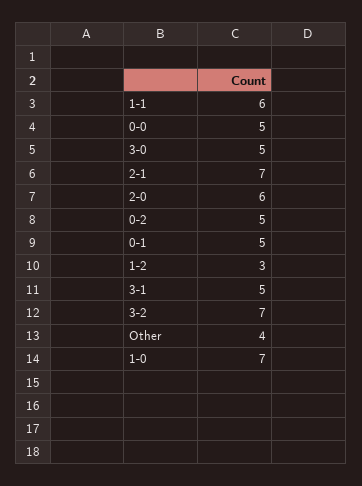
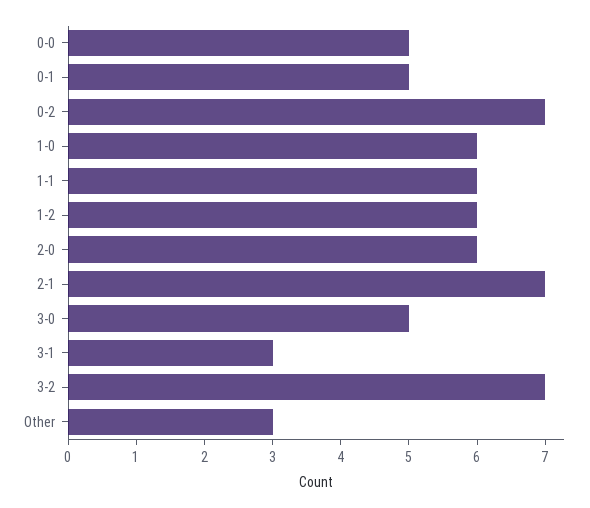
  {
    "1-1": 6,
    "0-0": 5,
    "3-0": 5,
    "2-1": 7,
    "2-0": 6,
-   "0-2": 5,
+   "0-2": 7,
    "0-1": 5,
-   "1-2": 3,
+   "1-2": 6,
-   "3-1": 5,
+   "3-1": 3,
    "3-2": 7,
-   "Other": 4,
+   "Other": 3,
-   "1-0": 7
+   "1-0": 6
  }

